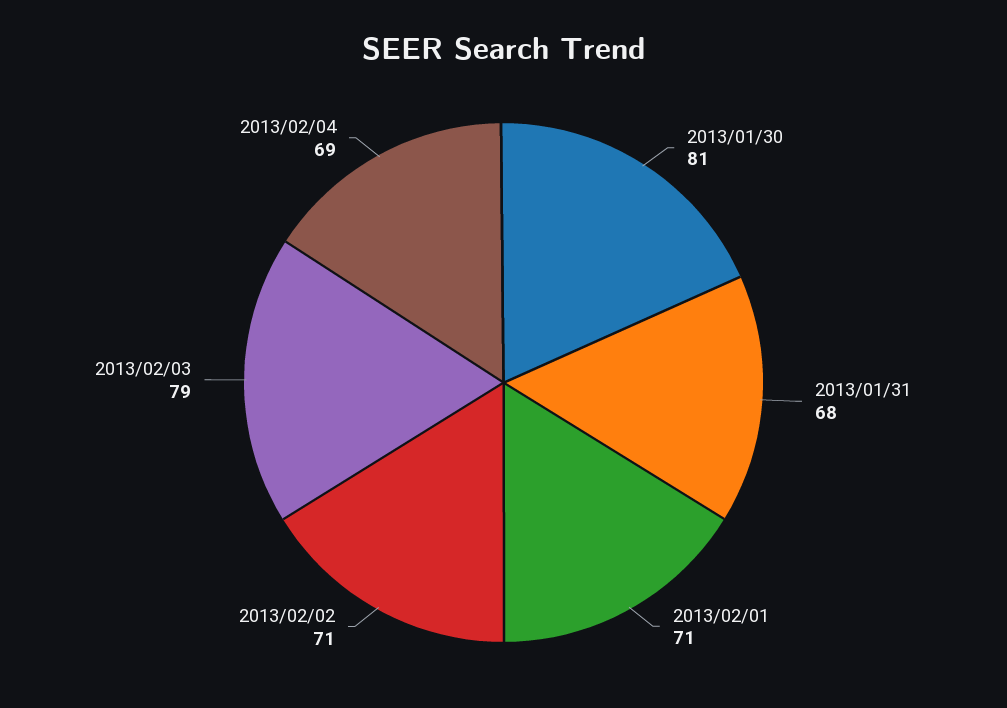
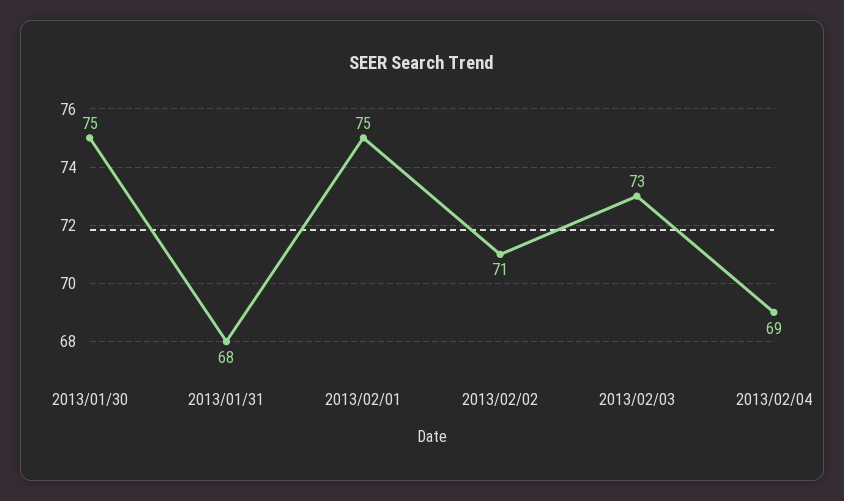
  {
-   "2013/01/30": 81,
+   "2013/01/30": 75,
    "2013/01/31": 68,
-   "2013/02/01": 71,
+   "2013/02/01": 75,
    "2013/02/02": 71,
-   "2013/02/03": 79,
+   "2013/02/03": 73,
    "2013/02/04": 69
  }

